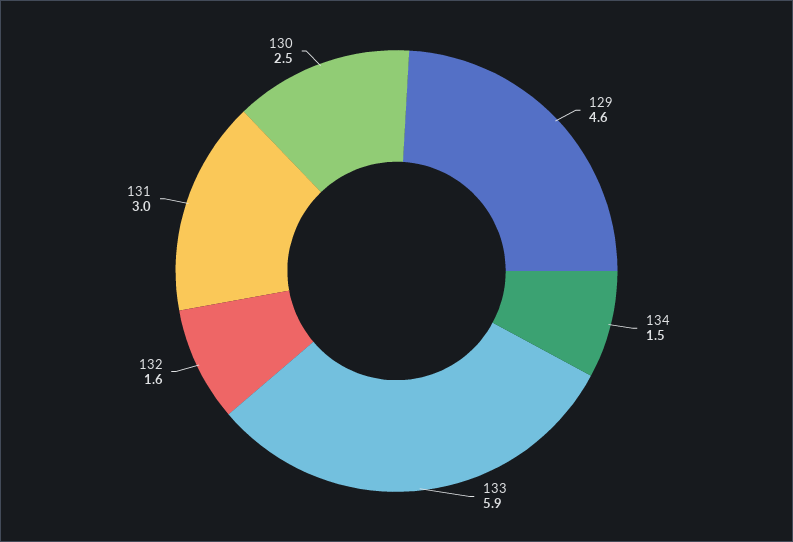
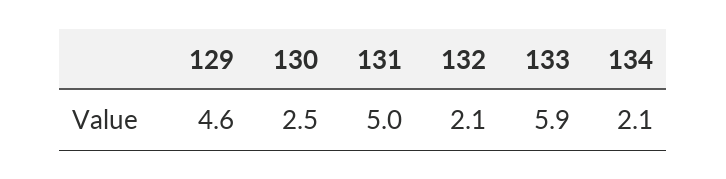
  {
    "129": 4.6,
-   "134": 1.5,
+   "134": 2.1,
    "133": 5.9,
-   "132": 1.6,
+   "132": 2.1,
-   "131": 3,
+   "131": 5,
    "130": 2.5
  }

